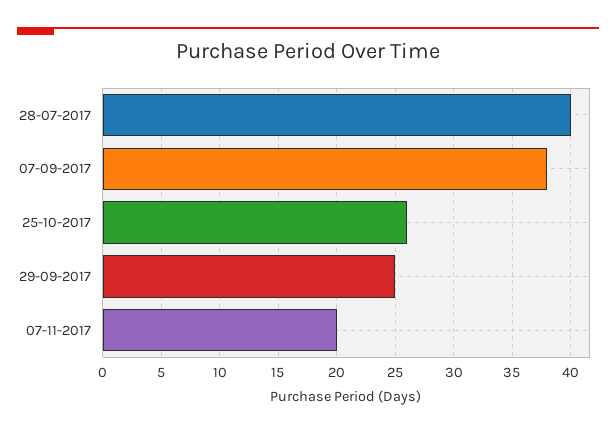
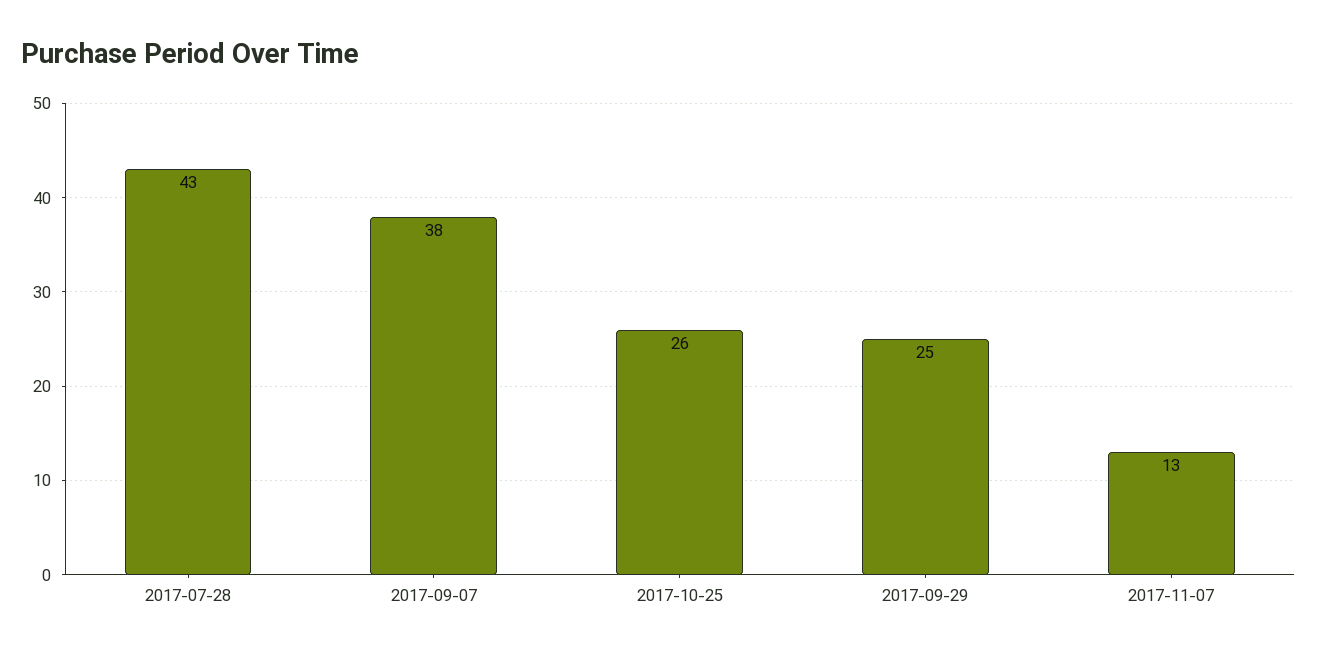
  {
-   "28-07-2017": 40,
+   "28-07-2017": 43,
    "07-09-2017": 38,
    "25-10-2017": 26,
    "29-09-2017": 25,
-   "07-11-2017": 20
+   "07-11-2017": 13
  }

